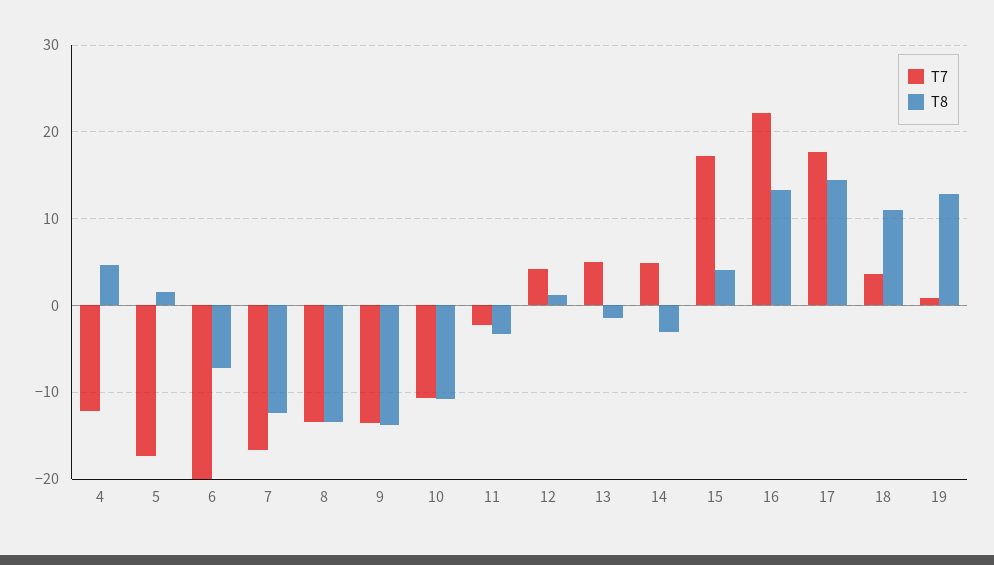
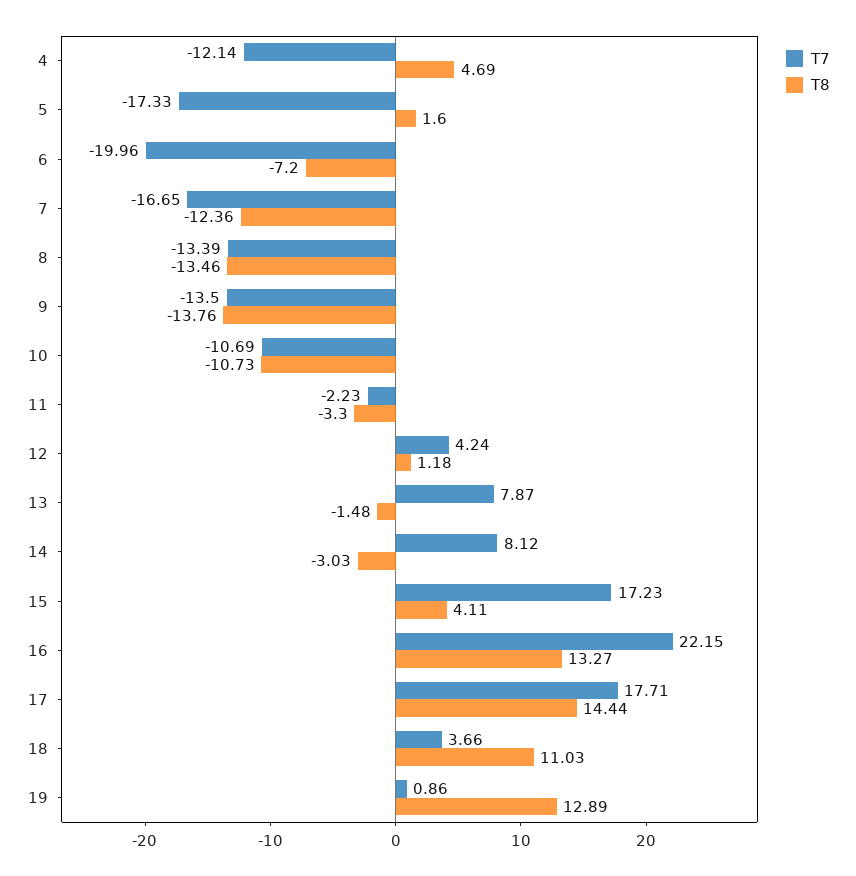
  {
    "T7": {
      "4": -12.14,
      "5": -17.33,
      "6": -19.96,
      "7": -16.65,
      "8": -13.39,
      "9": -13.5,
      "10": -10.69,
      "11": -2.23,
      "12": 4.24,
-     "13": 5,
+     "13": 7.87,
-     "14": 5,
+     "14": 8.12,
      "15": 17.23,
      "16": 22.15,
      "17": 17.71,
      "18": 3.66,
      "19": 0.86
    },
    "T8": {
      "4": 4.69,
      "5": 1.6,
      "6": -7.2,
      "7": -12.36,
      "8": -13.46,
      "9": -13.76,
      "10": -10.73,
      "11": -3.3,
      "12": 1.18,
      "13": -1.48,
      "14": -3.03,
      "15": 4.11,
      "16": 13.27,
      "17": 14.44,
      "18": 11.03,
      "19": 12.89
    }
  }

